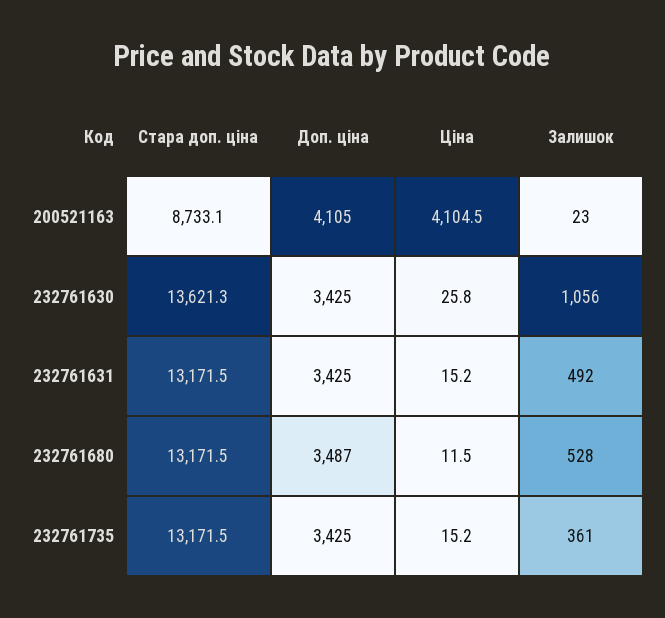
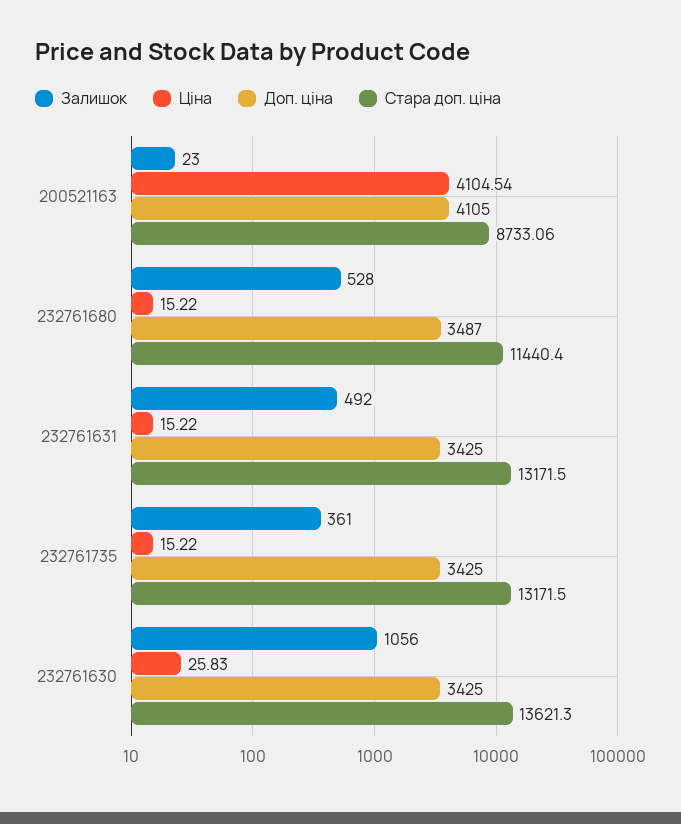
  {
    "Стара доп. ціна": {
      "200521163": 8733.06,
      "232761630": 13621.3,
      "232761631": 13171.5,
-     "232761680": 13171.5,
+     "232761680": 11440.4,
      "232761735": 13171.5
    },
    "Доп. ціна": {
      "200521163": 4105,
      "232761630": 3425,
      "232761631": 3425,
      "232761680": 3487,
      "232761735": 3425
    },
    "Ціна": {
      "200521163": 4104.54,
      "232761630": 25.83,
      "232761631": 15.22,
-     "232761680": 11.5,
+     "232761680": 15.22,
      "232761735": 15.22
    },
    "Залишок": {
      "200521163": 23,
      "232761630": 1056,
      "232761631": 492,
      "232761680": 528,
      "232761735": 361
    }
  }

